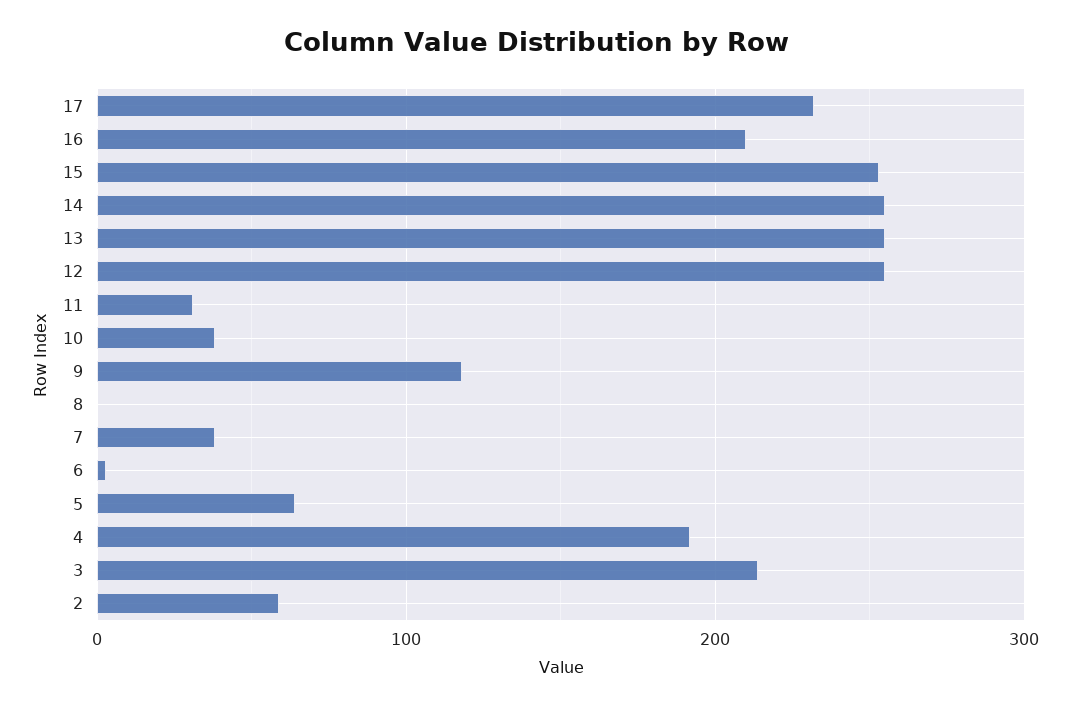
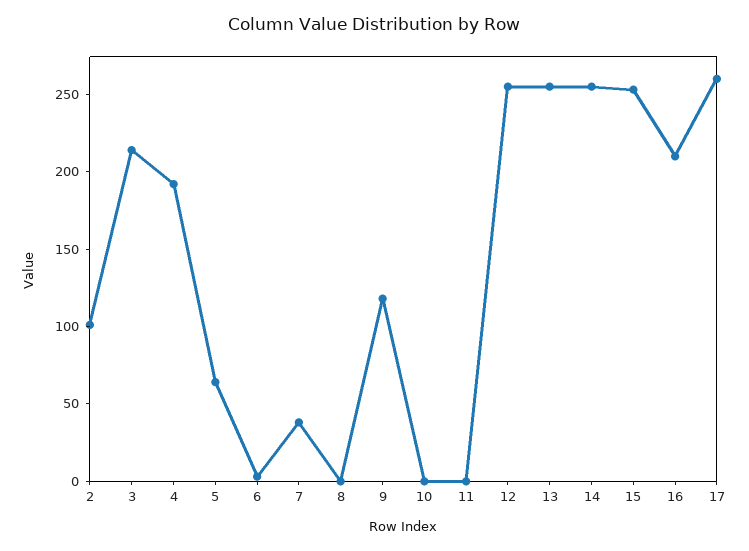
  {
-   "17": 230,
+   "17": 260,
    "16": 210,
    "15": 250,
    "14": 260,
    "13": 260,
    "12": 260,
-   "11": 30,
+   "11": 0,
-   "10": 40,
+   "10": 0,
    "9": 120,
    "8": 0,
    "7": 40,
    "6": 0,
    "5": 60,
    "4": 190,
    "3": 210,
-   "2": 60
+   "2": 100
  }

